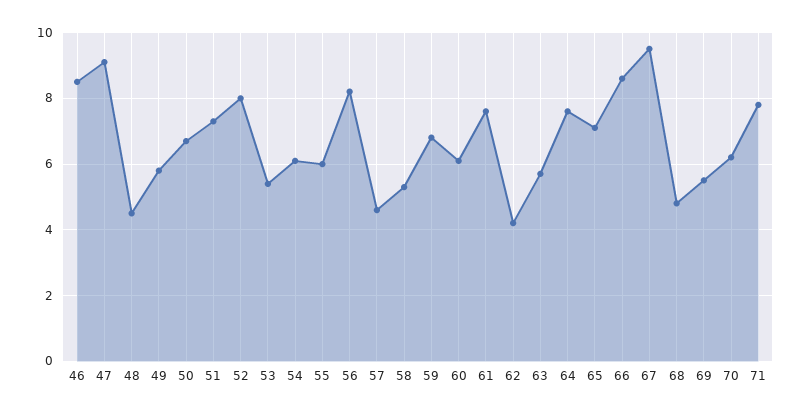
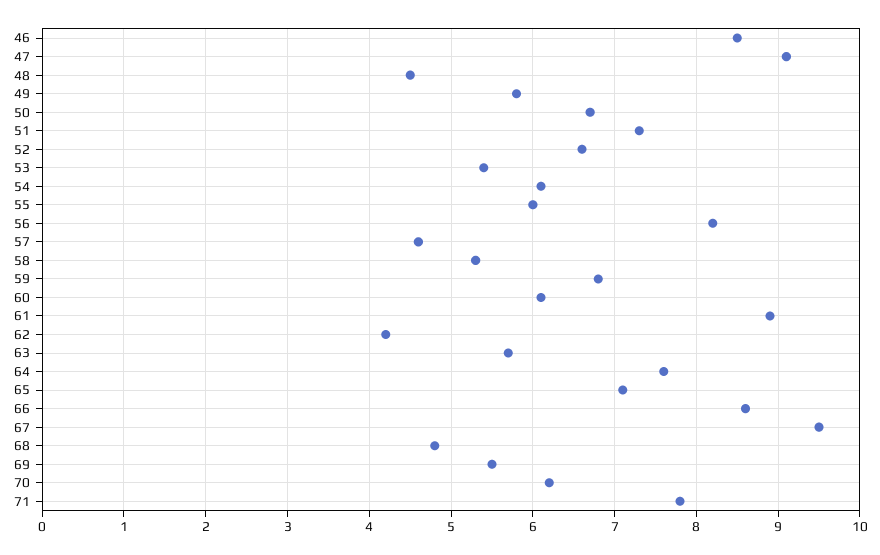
  {
    "46": 8.5,
    "47": 9.1,
    "48": 4.5,
    "49": 5.8,
    "50": 6.7,
    "51": 7.3,
-   "52": 8,
+   "52": 6.6,
    "53": 5.4,
    "54": 6.1,
    "55": 6,
    "56": 8.2,
    "57": 4.6,
    "58": 5.3,
    "59": 6.8,
    "60": 6.1,
-   "61": 7.5,
+   "61": 8.9,
    "62": 4.2,
    "63": 5.7,
    "64": 7.6,
    "65": 7.1,
    "66": 8.6,
    "67": 9.5,
    "68": 4.8,
    "69": 5.5,
    "70": 6.2,
    "71": 7.8
  }

